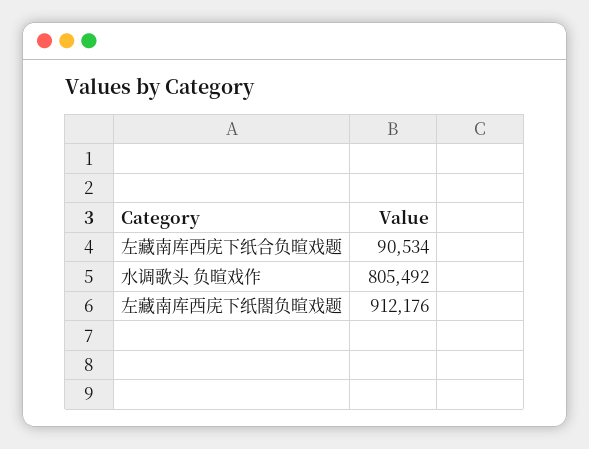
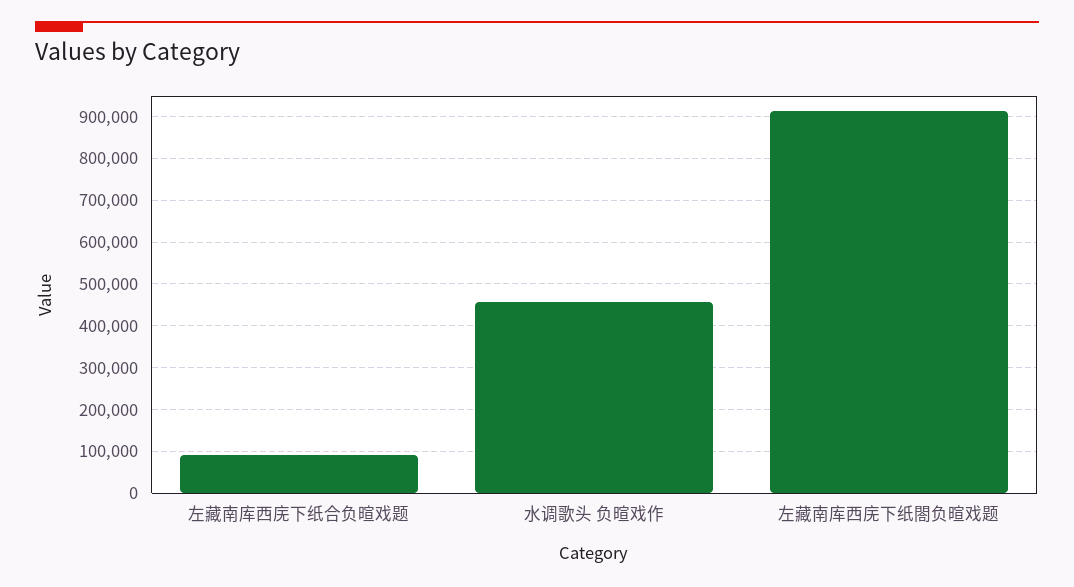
  {
    "左藏南库西庑下纸合负暄戏题": 90534,
-   "水调歌头 负暄戏作": 805492,
+   "水调歌头 负暄戏作": 460000,
    "左藏南库西庑下纸閤负暄戏题": 912176
  }

